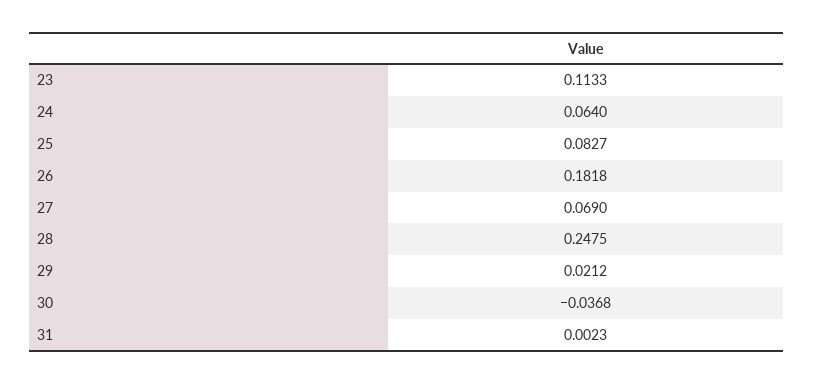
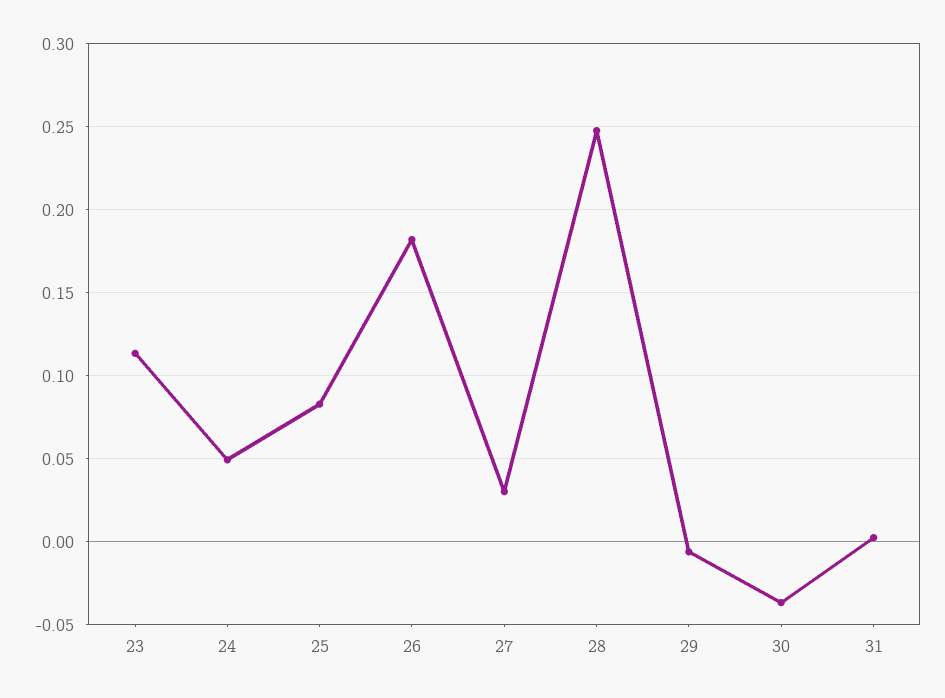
  {
    "23": 0.1133,
-   "24": 0.064,
+   "24": 0.05,
    "25": 0.0827,
    "26": 0.1818,
-   "27": 0.069,
+   "27": 0.03,
    "28": 0.2475,
-   "29": 0.0212,
+   "29": -0.005,
    "30": -0.0368,
    "31": 0.0023
  }

